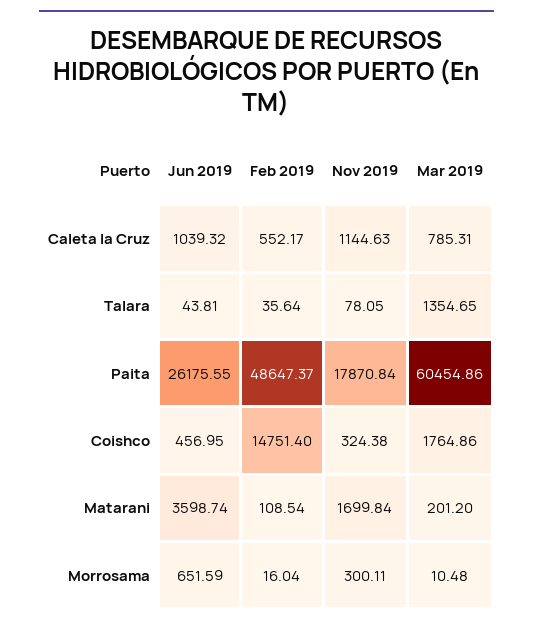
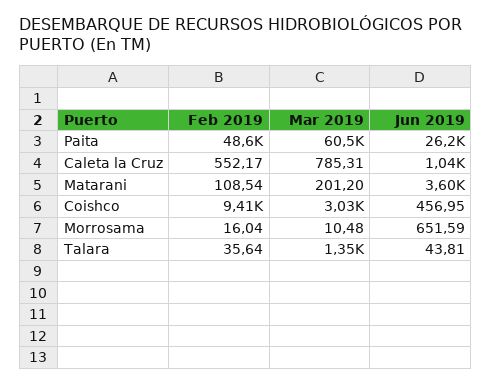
  {
    "Jun 2019": {
      "Caleta la Cruz": 1039.32,
      "Talara": 43.81,
      "Paita": 26175.55,
      "Coishco": 456.95,
      "Matarani": 3598.74,
      "Morrosama": 651.59
    },
    "Feb 2019": {
      "Caleta la Cruz": 552.17,
      "Talara": 35.64,
      "Paita": 48647.37,
-     "Coishco": 14751.4,
+     "Coishco": 9410,
      "Matarani": 108.54,
      "Morrosama": 16.04
    },
-   "Nov 2019": {
-     "Caleta la Cruz": 1144.63,
-     "Talara": 78.05,
-     "Paita": 17870.84,
-     "Coishco": 324.38,
-     "Matarani": 1699.84,
-     "Morrosama": 300.11
-   },
    "Mar 2019": {
      "Caleta la Cruz": 785.31,
      "Talara": 1354.65,
      "Paita": 60454.86,
-     "Coishco": 1764.86,
+     "Coishco": 3030,
      "Matarani": 201.2,
      "Morrosama": 10.48
    }
  }

